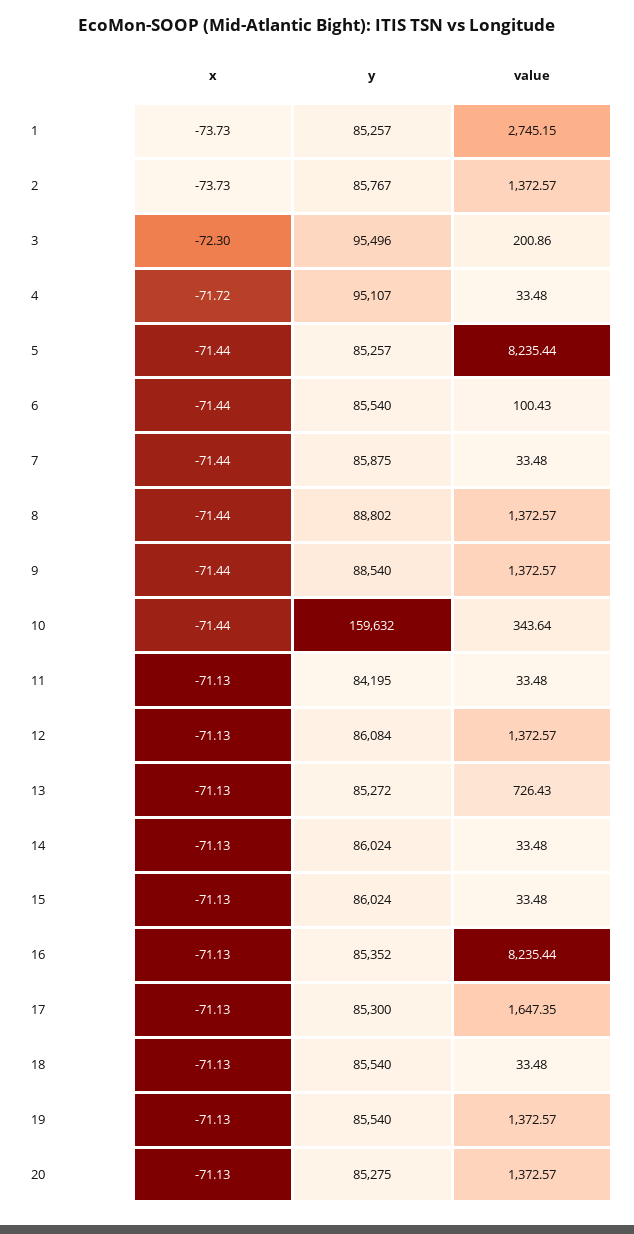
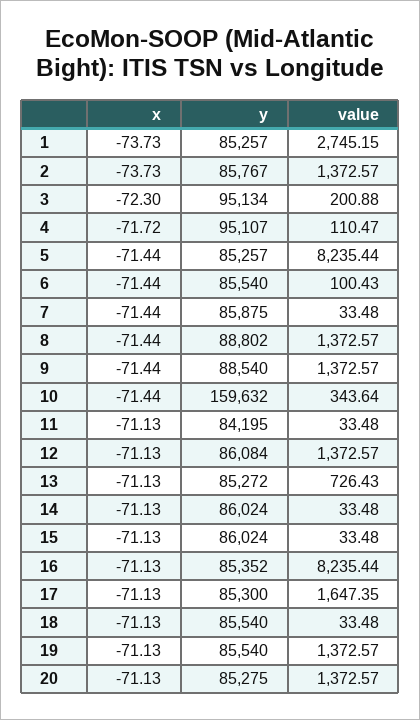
  {
    "x": {
      "1": -73.73,
      "2": -73.73,
      "3": -72.3,
      "4": -71.72,
      "5": -71.44,
      "6": -71.44,
      "7": -71.44,
      "8": -71.44,
      "9": -71.44,
      "10": -71.44,
      "11": -71.13,
      "12": -71.13,
      "13": -71.13,
      "14": -71.13,
      "15": -71.13,
      "16": -71.13,
      "17": -71.13,
      "18": -71.13,
      "19": -71.13,
      "20": -71.13
    },
    "y": {
      "1": 85257,
      "2": 85767,
-     "3": 95496,
+     "3": 95134,
      "4": 95107,
      "5": 85257,
      "6": 85540,
      "7": 85875,
      "8": 88802,
      "9": 88540,
      "10": 159632,
      "11": 84195,
      "12": 86084,
      "13": 85272,
      "14": 86024,
      "15": 86024,
      "16": 85352,
      "17": 85300,
      "18": 85540,
      "19": 85540,
      "20": 85275
    },
    "value": {
      "1": 2745.15,
      "2": 1372.57,
-     "3": 200.86,
+     "3": 200.88,
-     "4": 33.48,
+     "4": 110.47,
      "5": 8235.44,
      "6": 100.43,
      "7": 33.48,
      "8": 1372.57,
      "9": 1372.57,
      "10": 343.64,
      "11": 33.48,
      "12": 1372.57,
      "13": 726.43,
      "14": 33.48,
      "15": 33.48,
      "16": 8235.44,
      "17": 1647.35,
      "18": 33.48,
      "19": 1372.57,
      "20": 1372.57
    }
  }

